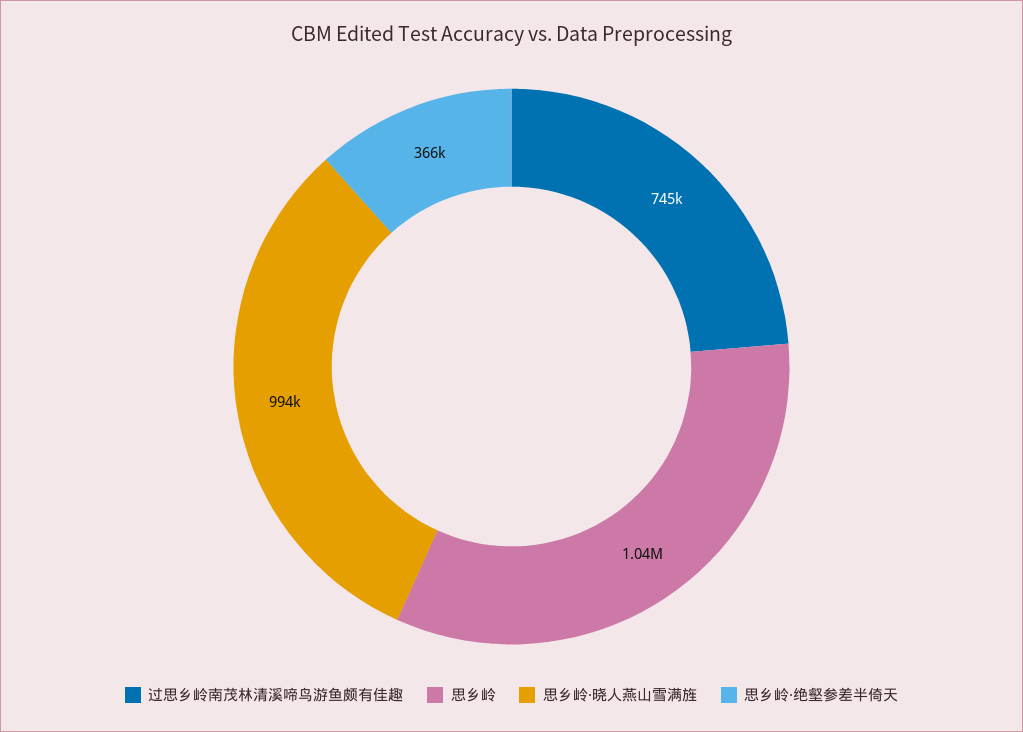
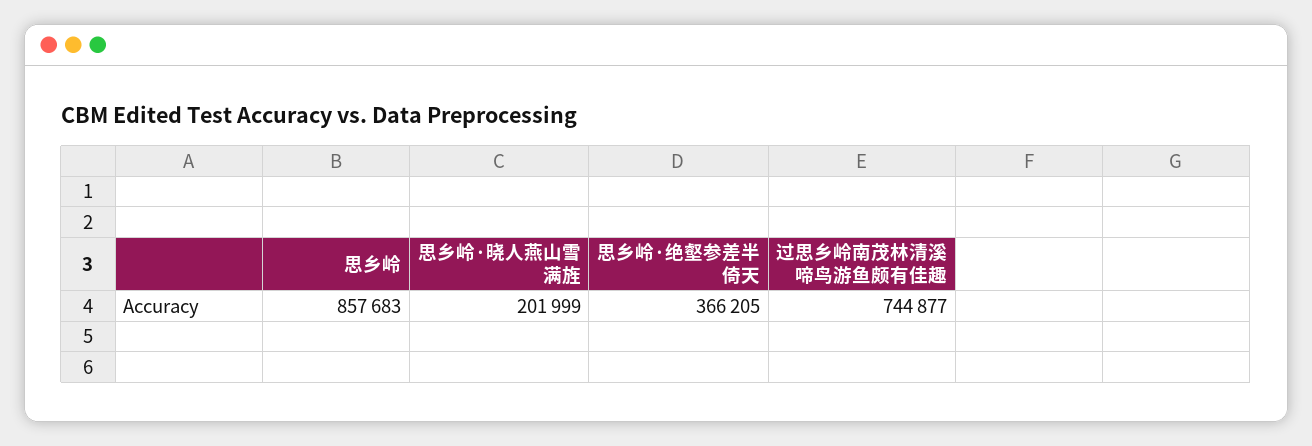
  {
    "过思乡岭南茂林清溪啼鸟游鱼颇有佳趣": 744877,
-   "思乡岭": 1040000,
+   "思乡岭": 857683,
-   "思乡岭·晓人燕山雪满旌": 994000,
+   "思乡岭·晓人燕山雪满旌": 201999,
    "思乡岭·绝壑参差半倚天": 366205
  }

